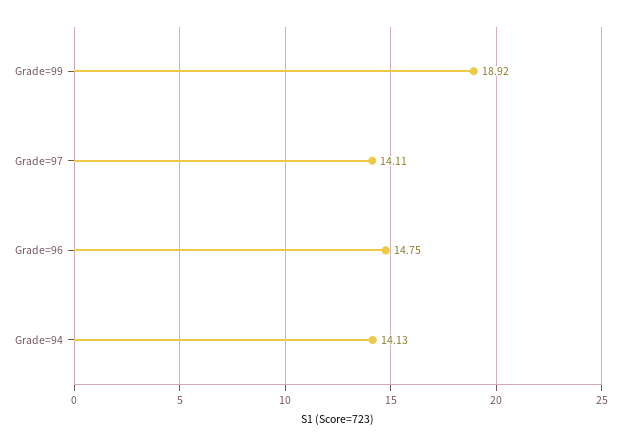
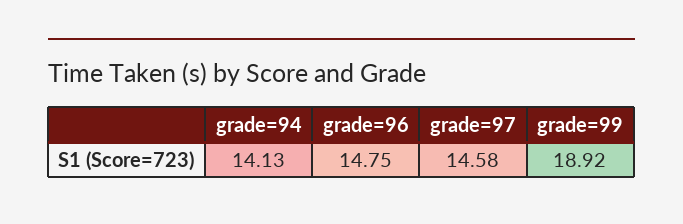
  {
    "Grade=99": 18.92,
-   "Grade=97": 14.11,
+   "Grade=97": 14.58,
    "Grade=96": 14.75,
    "Grade=94": 14.13
  }

